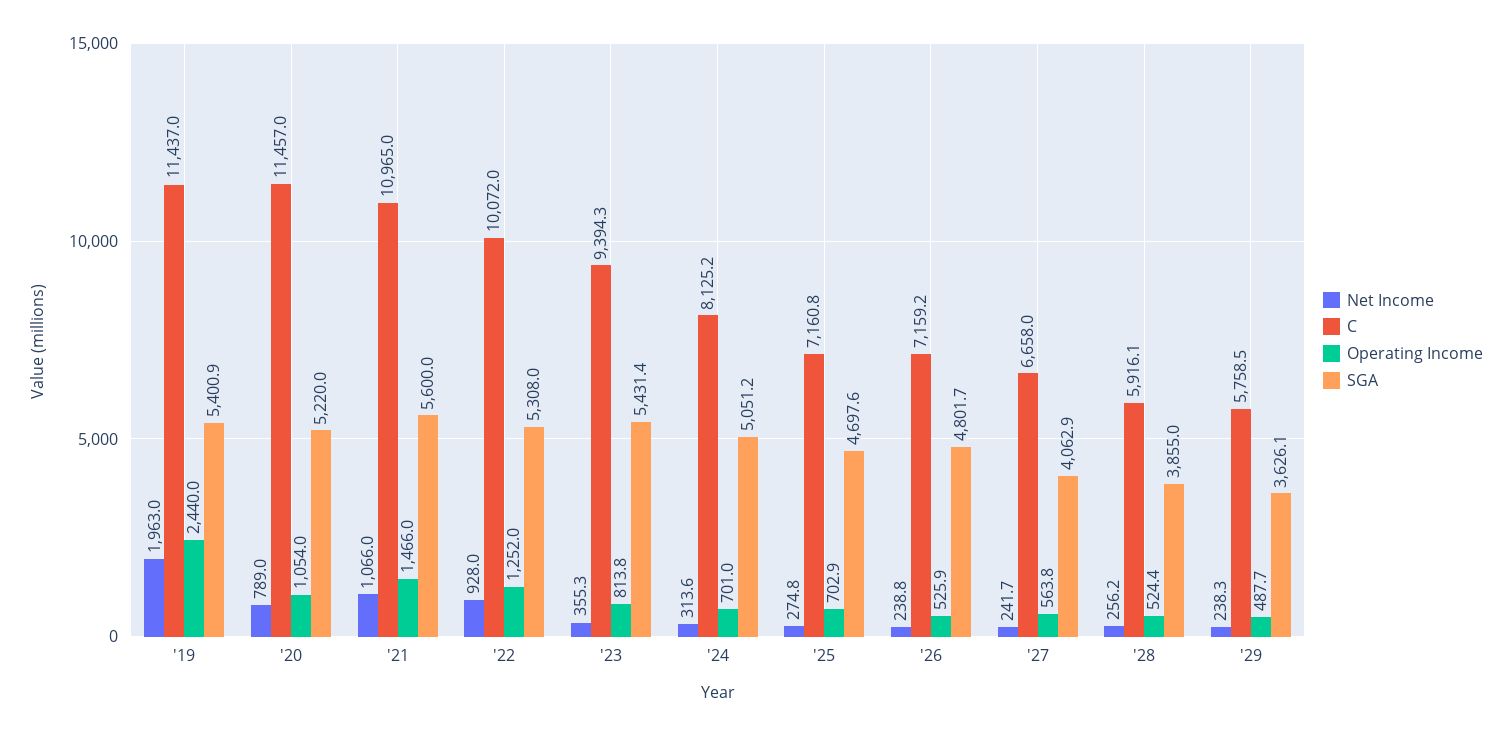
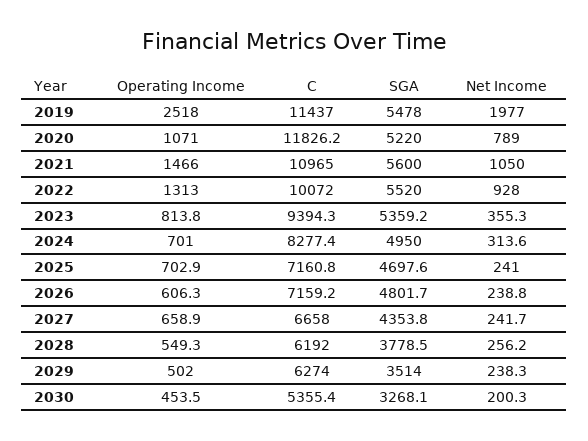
  {
    "Net Income": {
-     "'19": 1963,
+     "'19": 1977,
      "'20": 789,
-     "'21": 1066,
+     "'21": 1050,
      "'22": 928,
      "'23": 355.3,
      "'24": 313.6,
-     "'25": 274.8,
+     "'25": 241,
      "'26": 238.8,
      "'27": 241.7,
      "'28": 256.2,
-     "'29": 238.3
+     "'29": 238.3,
+     "2030": 200.3
    },
    "C": {
      "'19": 11437,
-     "'20": 11457,
+     "'20": 11826.2,
      "'21": 10965,
      "'22": 10072,
      "'23": 9394.3,
-     "'24": 8125.2,
+     "'24": 8277.4,
      "'25": 7160.8,
      "'26": 7159.2,
      "'27": 6658,
-     "'28": 5916.1,
+     "'28": 6192,
-     "'29": 5758.5
+     "'29": 6274,
+     "2030": 5355.4
    },
    "Operating Income": {
-     "'19": 2440,
+     "'19": 2518,
-     "'20": 1054,
+     "'20": 1071,
      "'21": 1466,
-     "'22": 1252,
+     "'22": 1313,
      "'23": 813.8,
      "'24": 701,
      "'25": 702.9,
-     "'26": 525.9,
+     "'26": 606.3,
-     "'27": 563.8,
+     "'27": 658.9,
-     "'28": 524.4,
+     "'28": 549.3,
-     "'29": 487.7
+     "'29": 502,
+     "2030": 453.5
    },
    "SGA": {
-     "'19": 5400.9,
+     "'19": 5478,
      "'20": 5220,
      "'21": 5600,
-     "'22": 5308,
+     "'22": 5520,
-     "'23": 5431.4,
+     "'23": 5359.2,
-     "'24": 5051.2,
+     "'24": 4950,
      "'25": 4697.6,
      "'26": 4801.7,
-     "'27": 4062.9,
+     "'27": 4353.8,
-     "'28": 3855,
+     "'28": 3778.5,
-     "'29": 3626.1
+     "'29": 3514,
+     "2030": 3268.1
    }
  }

